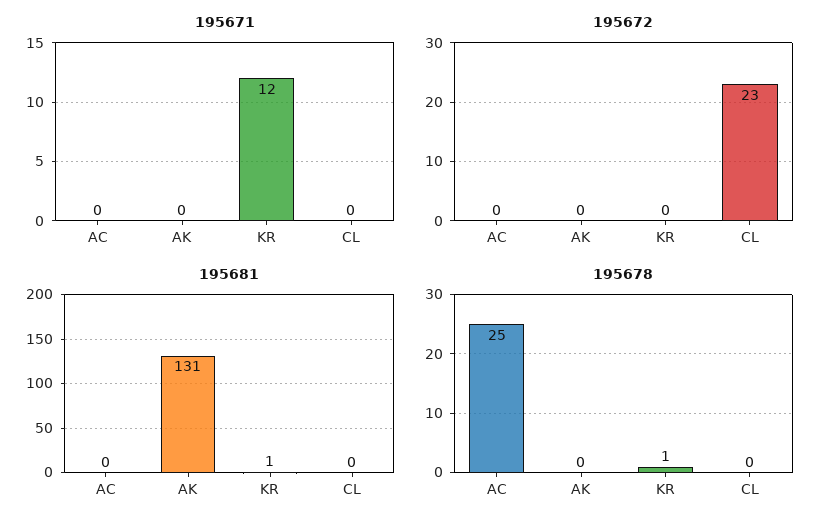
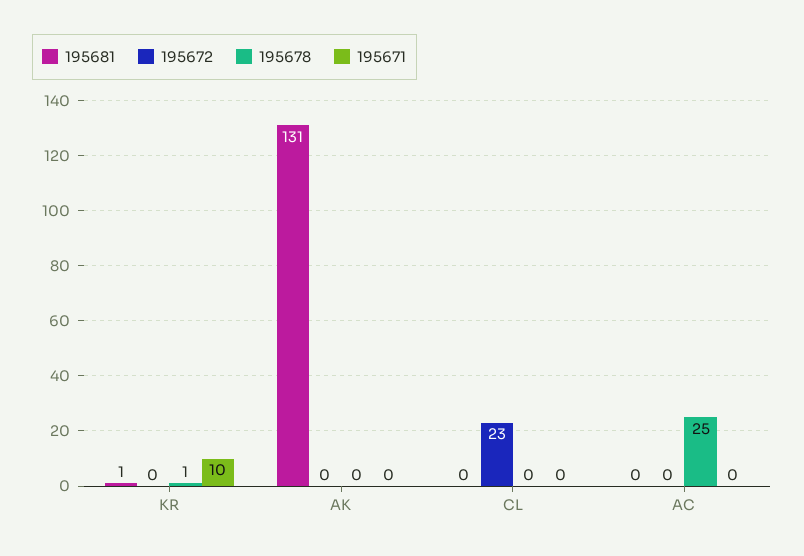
  {
    "195671": {
      "AC": 0,
      "AK": 0,
-     "KR": 12,
+     "KR": 10,
      "CL": 0
    },
    "195672": {
      "AC": 0,
      "AK": 0,
      "KR": 0,
      "CL": 23
    },
    "195681": {
      "AC": 0,
      "AK": 131,
      "KR": 1,
      "CL": 0
    },
    "195678": {
      "AC": 25,
      "AK": 0,
      "KR": 1,
      "CL": 0
    }
  }

